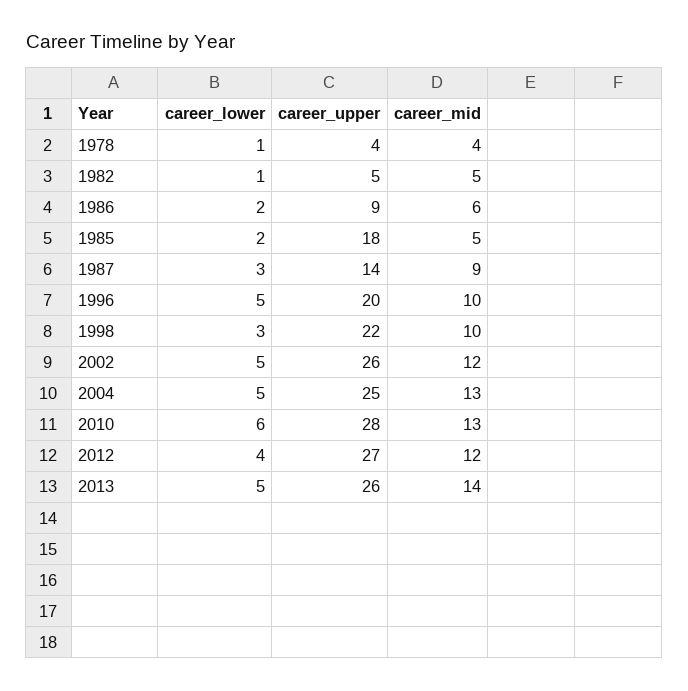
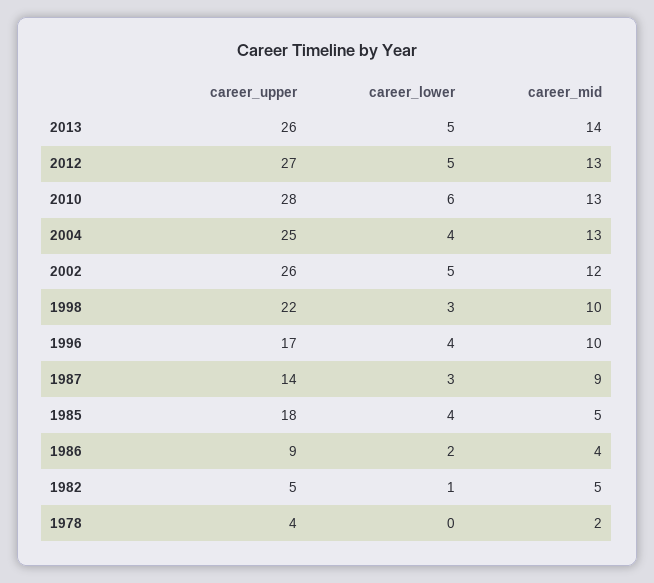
  {
    "career_lower": {
-     "1978": 1,
+     "1978": 0,
      "1982": 1,
      "1986": 2,
-     "1985": 2,
+     "1985": 4,
      "1987": 3,
-     "1996": 5,
+     "1996": 4,
      "1998": 3,
      "2002": 5,
-     "2004": 5,
+     "2004": 4,
      "2010": 6,
-     "2012": 4,
+     "2012": 5,
      "2013": 5
    },
    "career_upper": {
      "1978": 4,
      "1982": 5,
      "1986": 9,
      "1985": 18,
      "1987": 14,
-     "1996": 20,
+     "1996": 17,
      "1998": 22,
      "2002": 26,
      "2004": 25,
      "2010": 28,
      "2012": 27,
      "2013": 26
    },
    "career_mid": {
-     "1978": 4,
+     "1978": 2,
      "1982": 5,
-     "1986": 6,
+     "1986": 4,
      "1985": 5,
      "1987": 9,
      "1996": 10,
      "1998": 10,
      "2002": 12,
      "2004": 13,
      "2010": 13,
-     "2012": 12,
+     "2012": 13,
      "2013": 14
    }
  }

